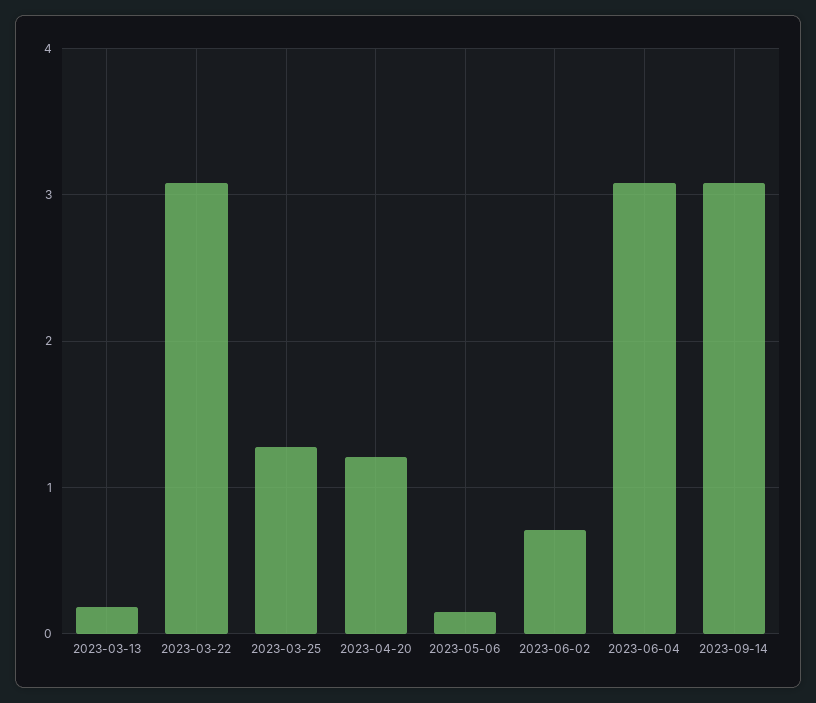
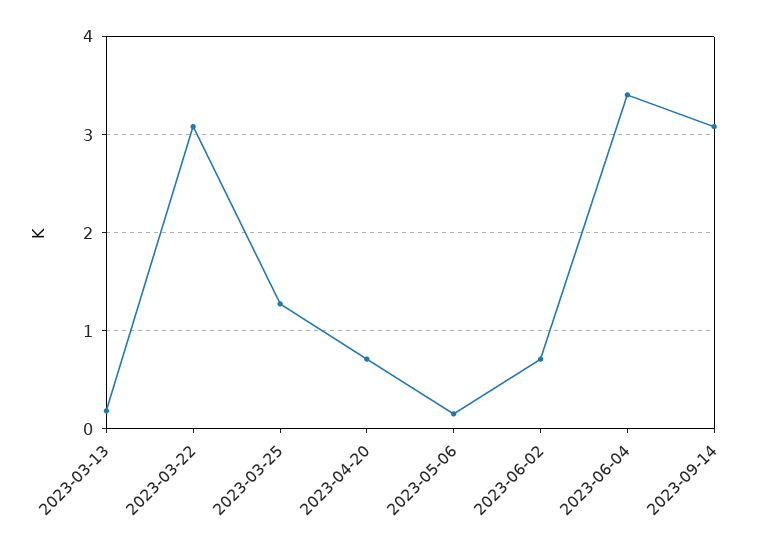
  {
    "2023-03-13": 0.2,
    "2023-03-22": 3.1,
    "2023-03-25": 1.3,
-   "2023-04-20": 1.2,
+   "2023-04-20": 0.7,
    "2023-05-06": 0.2,
    "2023-06-02": 0.7,
-   "2023-06-04": 3.1,
+   "2023-06-04": 3.4,
    "2023-09-14": 3.1
  }

